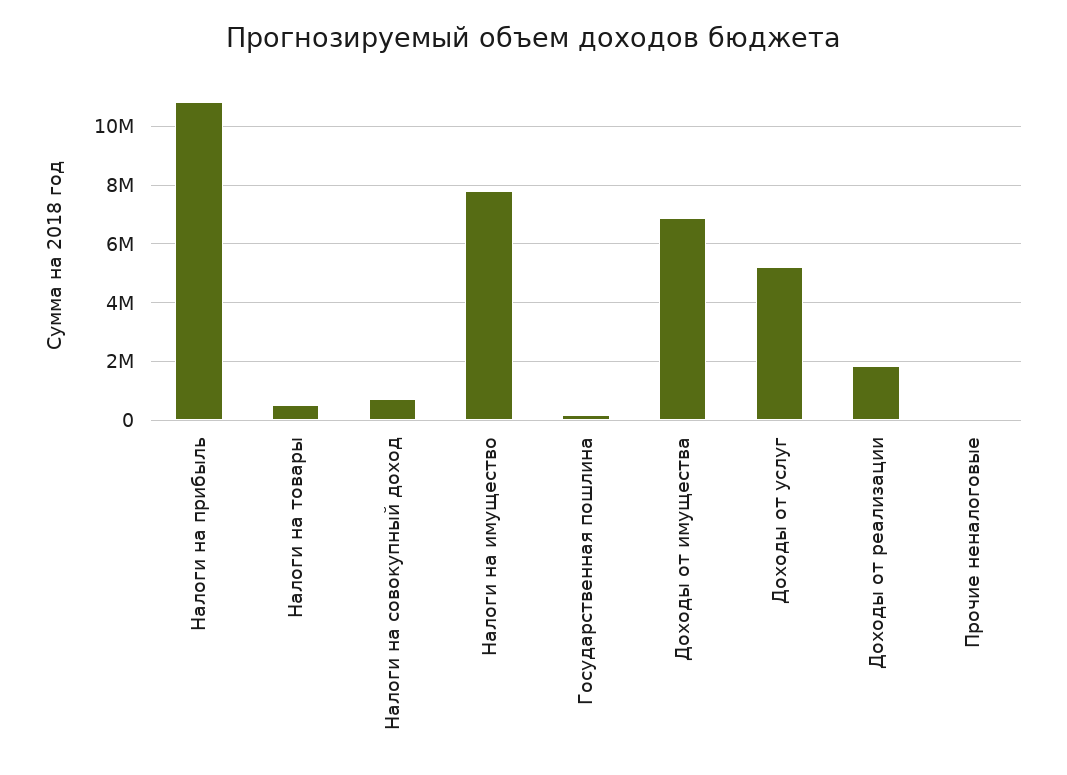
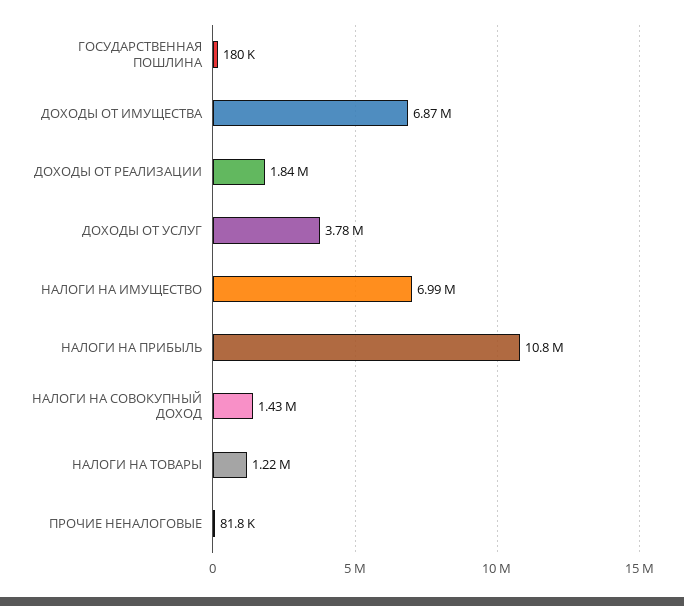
  {
    "Налоги на прибыль": 10800000,
-   "Налоги на товары": 500000,
+   "Налоги на товары": 1220000,
-   "Налоги на совокупный доход": 750000,
+   "Налоги на совокупный доход": 1430000,
-   "Налоги на имущество": 7750000,
+   "Налоги на имущество": 6990000,
    "Государственная пошлина": 180000,
    "Доходы от имущества": 6870000,
-   "Доходы от услуг": 5250000,
+   "Доходы от услуг": 3780000,
    "Доходы от реализации": 1840000,
    "Прочие неналоговые": 81800
  }

